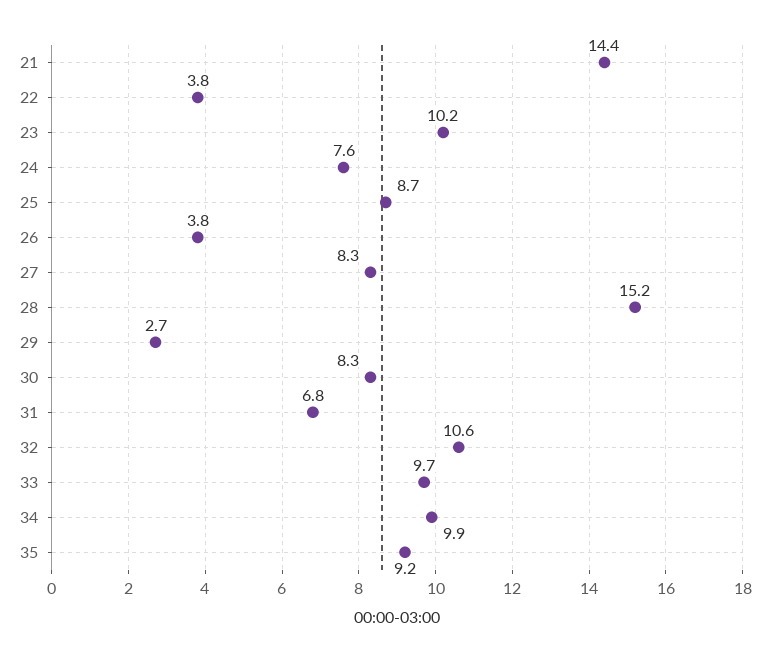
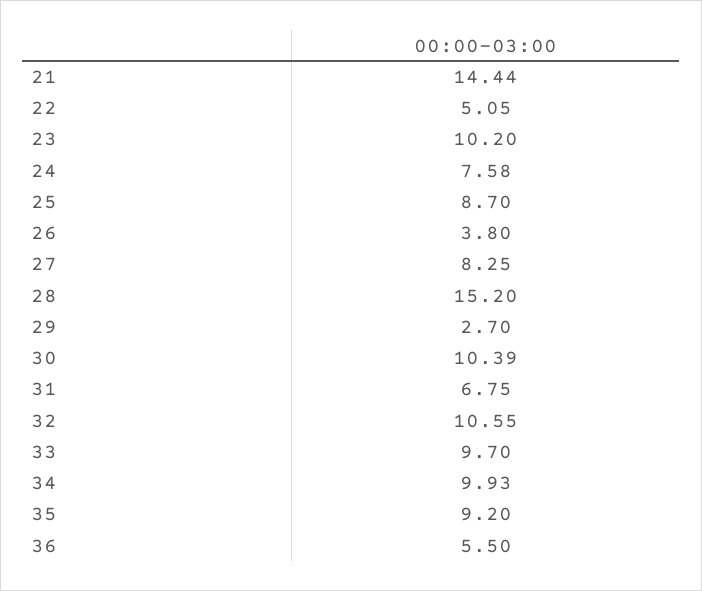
  {
    "21": 14.44,
-   "22": 3.8,
+   "22": 5.05,
    "23": 10.2,
    "24": 7.58,
    "25": 8.7,
    "26": 3.8,
    "27": 8.25,
    "28": 15.2,
    "29": 2.7,
-   "30": 8.3,
+   "30": 10.39,
    "31": 6.75,
    "32": 10.55,
    "33": 9.7,
    "34": 9.93,
-   "35": 9.2
+   "35": 9.2,
+   "36": 5.5
  }

